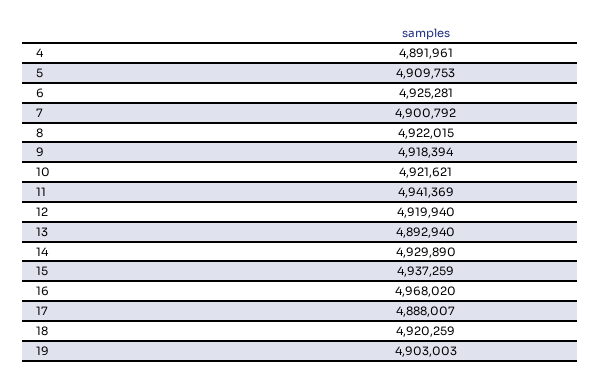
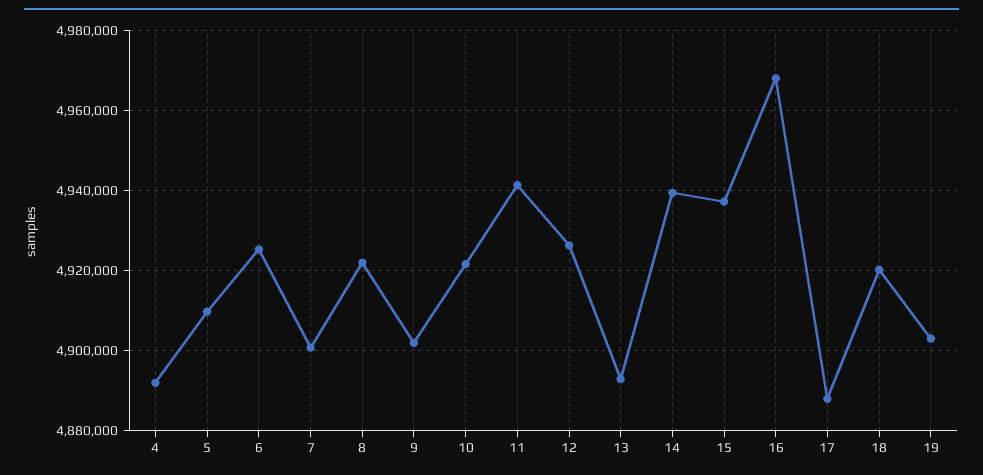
  {
    "4": 4891961,
    "5": 4909753,
    "6": 4925281,
    "7": 4900792,
    "8": 4922015,
-   "9": 4918394,
+   "9": 4902000,
    "10": 4921621,
    "11": 4941369,
-   "12": 4919940,
+   "12": 4926000,
    "13": 4892940,
-   "14": 4929890,
+   "14": 4940000,
    "15": 4937259,
    "16": 4968020,
    "17": 4888007,
    "18": 4920259,
    "19": 4903003
  }

